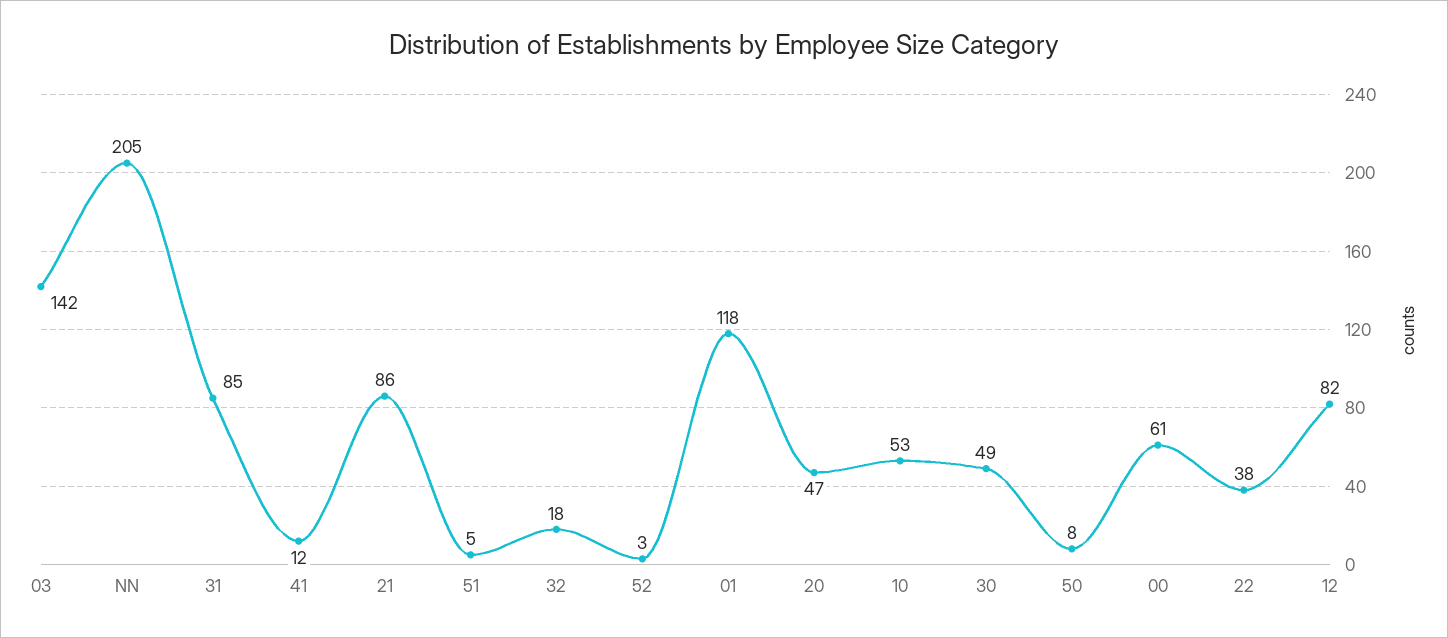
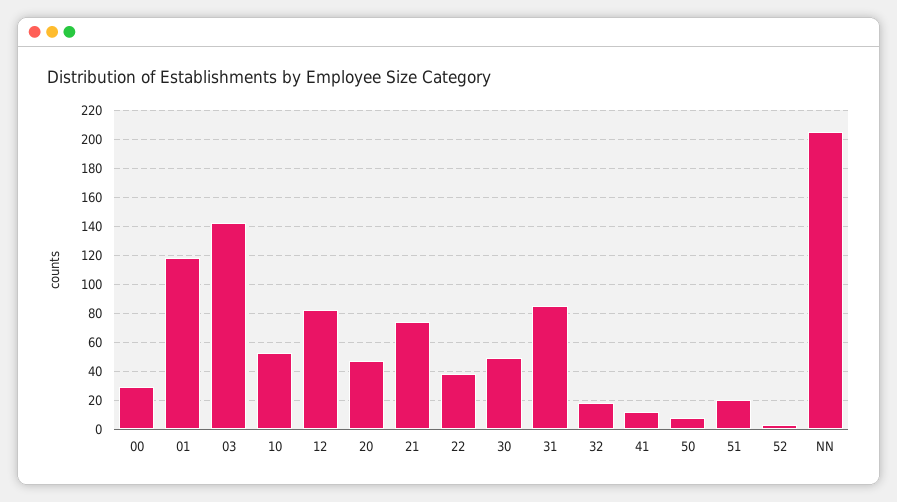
  {
    "03": 142,
    "NN": 205,
    "31": 85,
    "41": 12,
-   "21": 86,
+   "21": 75,
-   "51": 5,
+   "51": 20,
    "32": 18,
    "52": 3,
    "01": 118,
    "20": 47,
    "10": 53,
    "30": 49,
    "50": 8,
-   "00": 61,
+   "00": 30,
    "22": 38,
    "12": 82
  }

